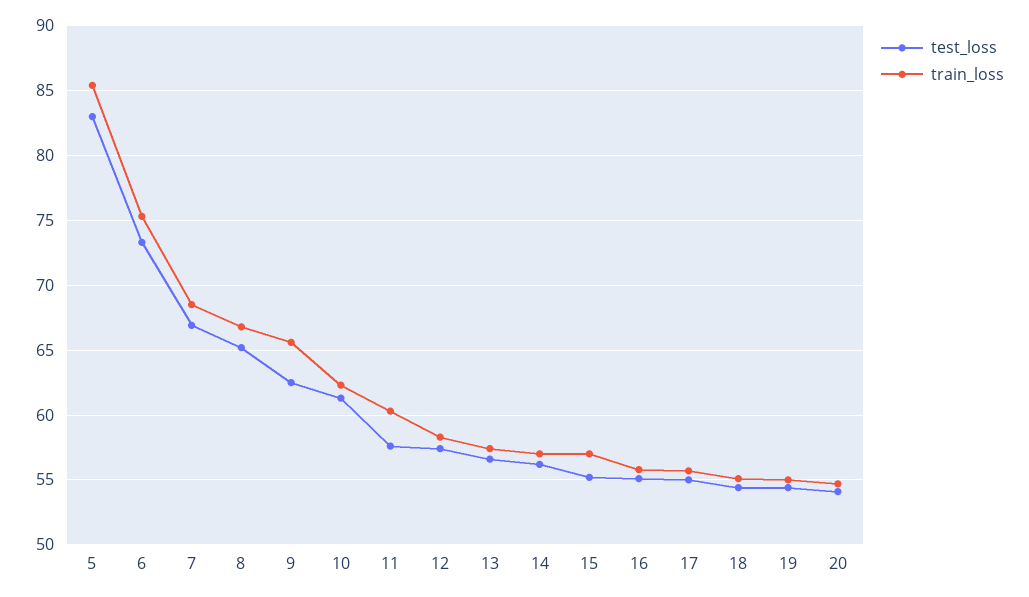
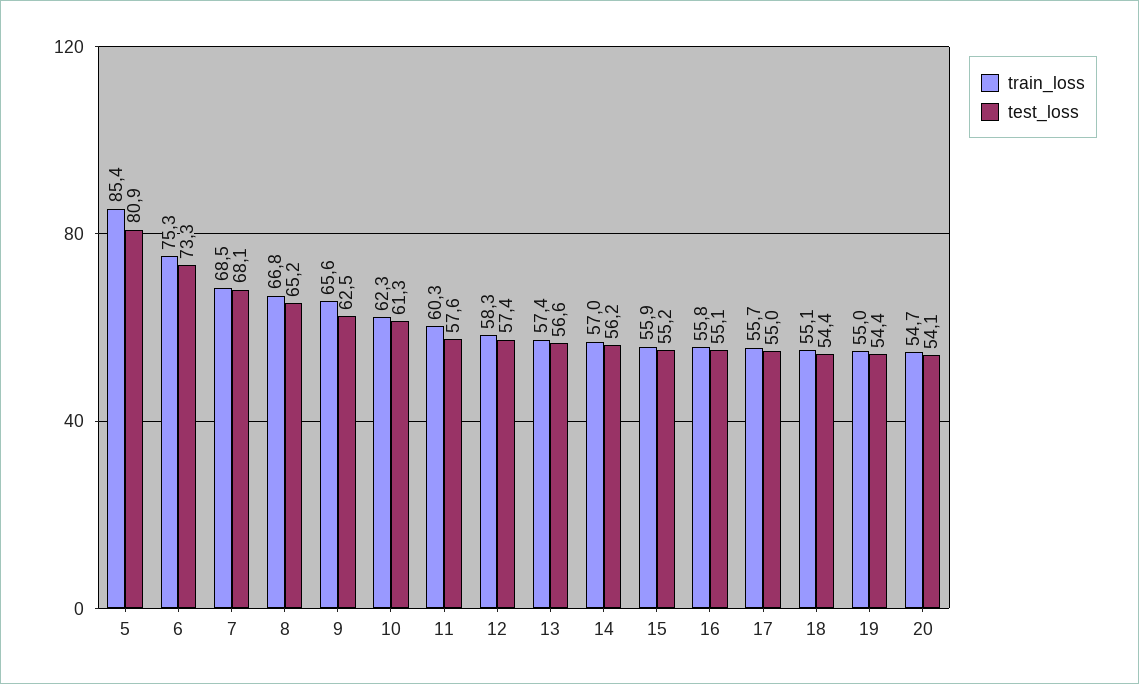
  {
    "test_loss": {
-     "5": 83,
+     "5": 80.9,
      "6": 73.3,
-     "7": 67,
+     "7": 68.1,
      "8": 65.2,
      "9": 62.5,
      "10": 61.3,
      "11": 57.6,
      "12": 57.4,
      "13": 56.6,
      "14": 56.2,
      "15": 55.2,
      "16": 55.1,
      "17": 55,
      "18": 54.4,
      "19": 54.4,
      "20": 54.1
    },
    "train_loss": {
      "5": 85.4,
      "6": 75.3,
      "7": 68.5,
      "8": 66.8,
      "9": 65.6,
      "10": 62.3,
      "11": 60.3,
      "12": 58.3,
      "13": 57.4,
      "14": 57,
-     "15": 57,
+     "15": 55.9,
      "16": 55.8,
      "17": 55.7,
      "18": 55.1,
      "19": 55,
      "20": 54.7
    }
  }

